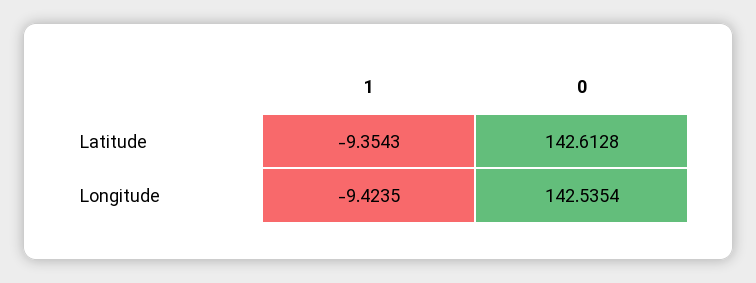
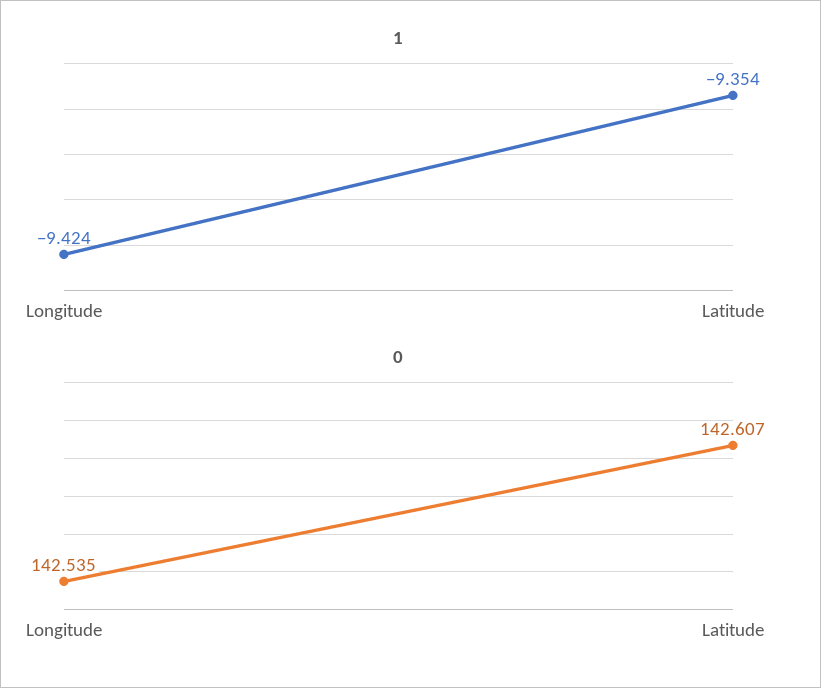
  {
    "1": {
      "Latitude": -9.3543,
      "Longitude": -9.4235
    },
    "0": {
-     "Latitude": 142.6128,
+     "Latitude": 142.607,
      "Longitude": 142.5354
    }
  }

